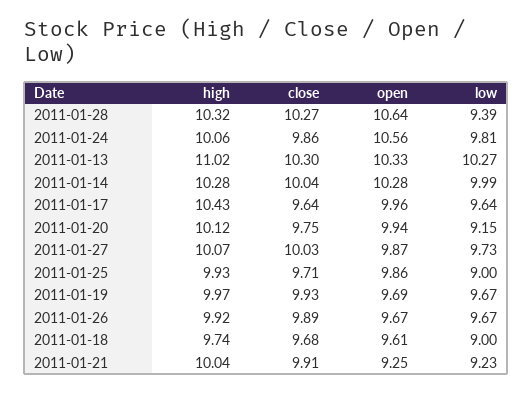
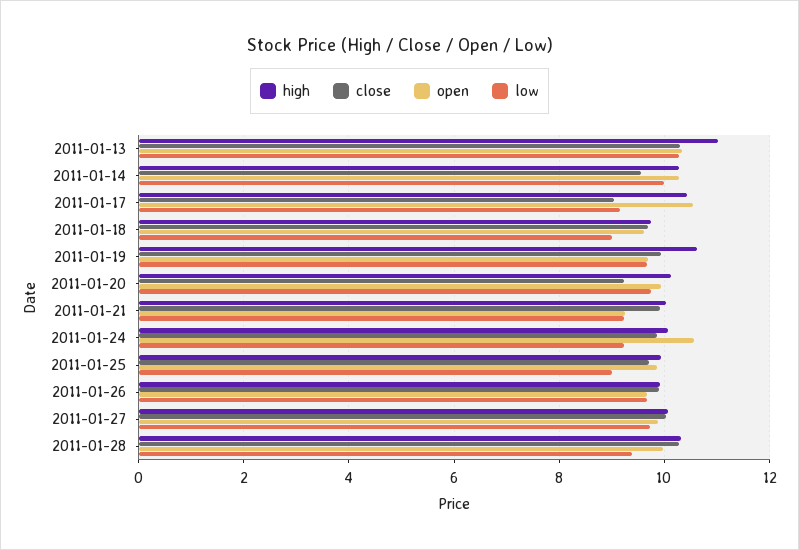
  {
    "high": {
      "2011-01-28": 10.32,
      "2011-01-24": 10.06,
      "2011-01-13": 11.02,
      "2011-01-14": 10.28,
      "2011-01-17": 10.43,
      "2011-01-20": 10.12,
      "2011-01-27": 10.07,
      "2011-01-25": 9.93,
-     "2011-01-19": 9.97,
+     "2011-01-19": 10.6,
      "2011-01-26": 9.92,
      "2011-01-18": 9.74,
      "2011-01-21": 10.04
    },
    "close": {
      "2011-01-28": 10.27,
      "2011-01-24": 9.86,
      "2011-01-13": 10.3,
-     "2011-01-14": 10.04,
+     "2011-01-14": 9.6,
-     "2011-01-17": 9.64,
+     "2011-01-17": 9,
-     "2011-01-20": 9.75,
+     "2011-01-20": 9.2,
      "2011-01-27": 10.03,
      "2011-01-25": 9.71,
      "2011-01-19": 9.93,
      "2011-01-26": 9.89,
      "2011-01-18": 9.68,
      "2011-01-21": 9.91
    },
    "open": {
-     "2011-01-28": 10.64,
+     "2011-01-28": 10,
      "2011-01-24": 10.56,
      "2011-01-13": 10.33,
      "2011-01-14": 10.28,
-     "2011-01-17": 9.96,
+     "2011-01-17": 10.6,
      "2011-01-20": 9.94,
      "2011-01-27": 9.87,
      "2011-01-25": 9.86,
      "2011-01-19": 9.69,
      "2011-01-26": 9.67,
      "2011-01-18": 9.61,
      "2011-01-21": 9.25
    },
    "low": {
      "2011-01-28": 9.39,
-     "2011-01-24": 9.81,
+     "2011-01-24": 9.2,
      "2011-01-13": 10.27,
      "2011-01-14": 9.99,
-     "2011-01-17": 9.64,
+     "2011-01-17": 9.2,
-     "2011-01-20": 9.15,
+     "2011-01-20": 9.8,
      "2011-01-27": 9.73,
      "2011-01-25": 9,
      "2011-01-19": 9.67,
      "2011-01-26": 9.67,
      "2011-01-18": 9,
      "2011-01-21": 9.23
    }
  }

